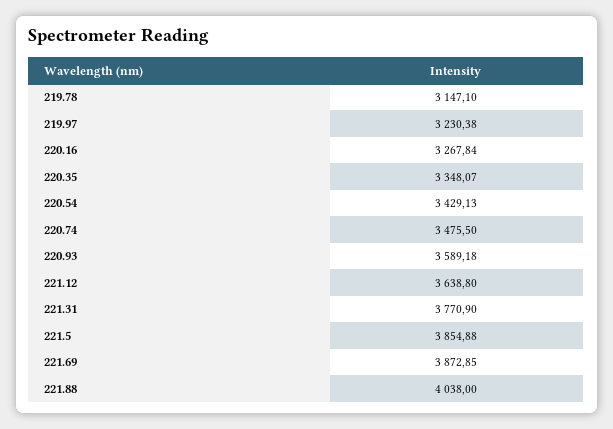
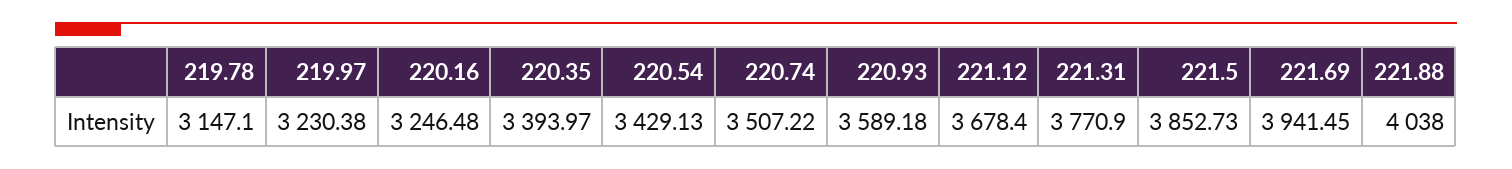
  {
    "219.78": 3147.1,
    "219.97": 3230.38,
-   "220.16": 3267.84,
+   "220.16": 3246.48,
-   "220.35": 3348.07,
+   "220.35": 3393.97,
    "220.54": 3429.13,
-   "220.74": 3475.5,
+   "220.74": 3507.22,
    "220.93": 3589.18,
-   "221.12": 3638.8,
+   "221.12": 3678.4,
    "221.31": 3770.9,
-   "221.5": 3854.88,
+   "221.5": 3852.73,
-   "221.69": 3872.85,
+   "221.69": 3941.45,
    "221.88": 4038
  }

